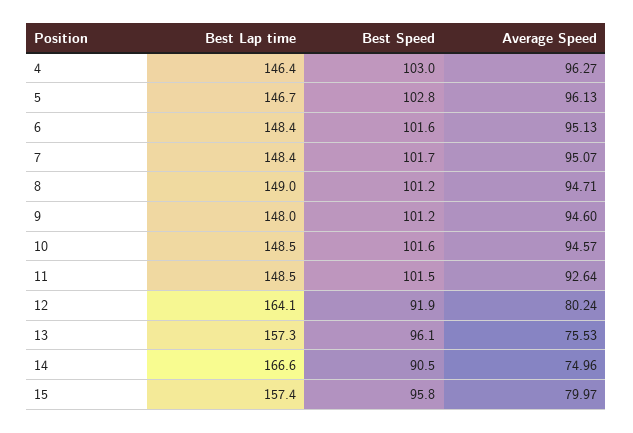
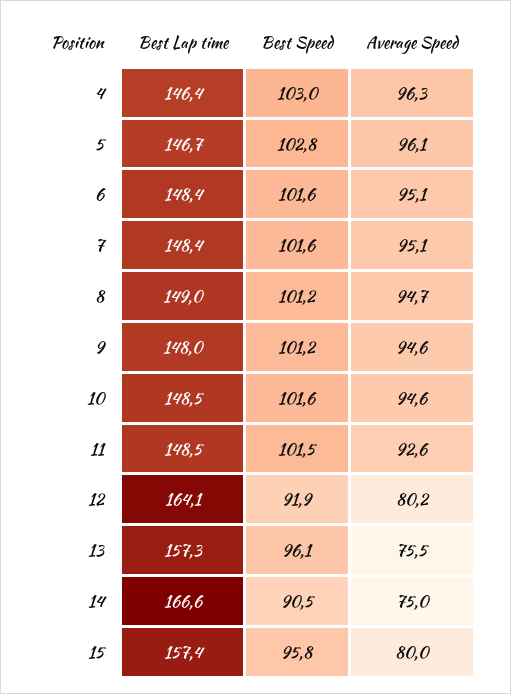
  {
    "Best Lap time": {
      "4": 146.4,
      "5": 146.7,
      "6": 148.4,
      "7": 148.4,
      "8": 149,
      "9": 148,
      "10": 148.5,
      "11": 148.5,
      "12": 164.1,
      "13": 157.3,
      "14": 166.6,
      "15": 157.4
    },
    "Best Speed": {
      "4": 103,
      "5": 102.8,
      "6": 101.6,
-     "7": 101.7,
+     "7": 101.6,
      "8": 101.2,
      "9": 101.2,
      "10": 101.6,
      "11": 101.5,
      "12": 91.9,
      "13": 96.1,
      "14": 90.5,
      "15": 95.8
    },
    "Average Speed": {
      "4": 96.27,
      "5": 96.13,
      "6": 95.13,
      "7": 95.07,
      "8": 94.71,
      "9": 94.6,
      "10": 94.57,
      "11": 92.64,
      "12": 80.24,
      "13": 75.53,
      "14": 74.96,
      "15": 79.97
    }
  }

